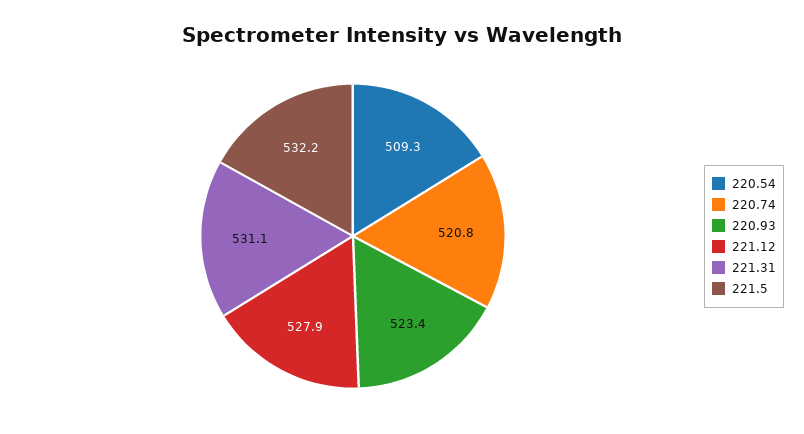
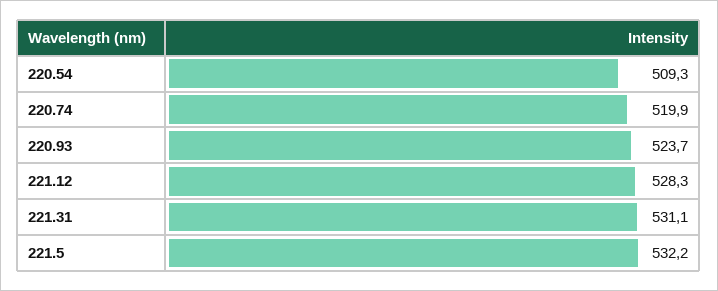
  {
    "220.54": 509.3,
-   "220.74": 520.8,
+   "220.74": 519.9,
-   "220.93": 523.4,
+   "220.93": 523.7,
-   "221.12": 527.9,
+   "221.12": 528.3,
    "221.31": 531.1,
    "221.5": 532.2
  }

